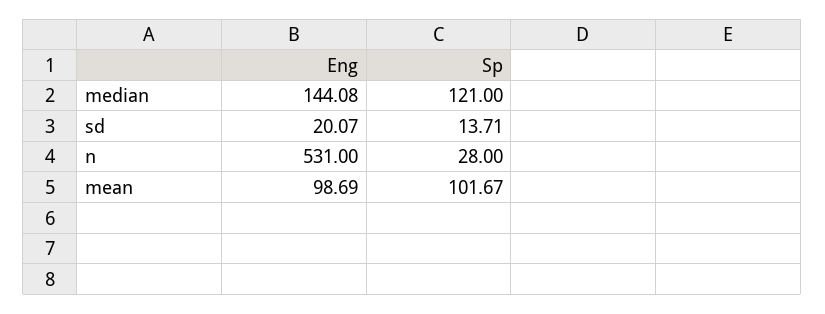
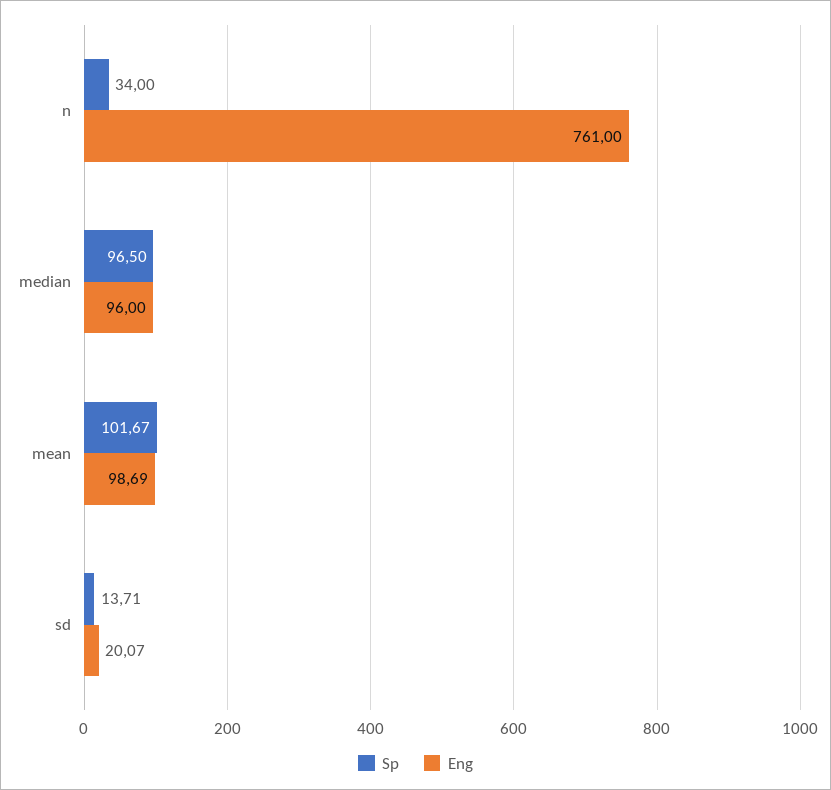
  {
    "Eng": {
-     "median": 144.08,
+     "median": 96,
      "sd": 20.07,
-     "n": 531,
+     "n": 761,
      "mean": 98.69
    },
    "Sp": {
-     "median": 121,
+     "median": 96.5,
      "sd": 13.71,
-     "n": 28,
+     "n": 34,
      "mean": 101.67
    }
  }

